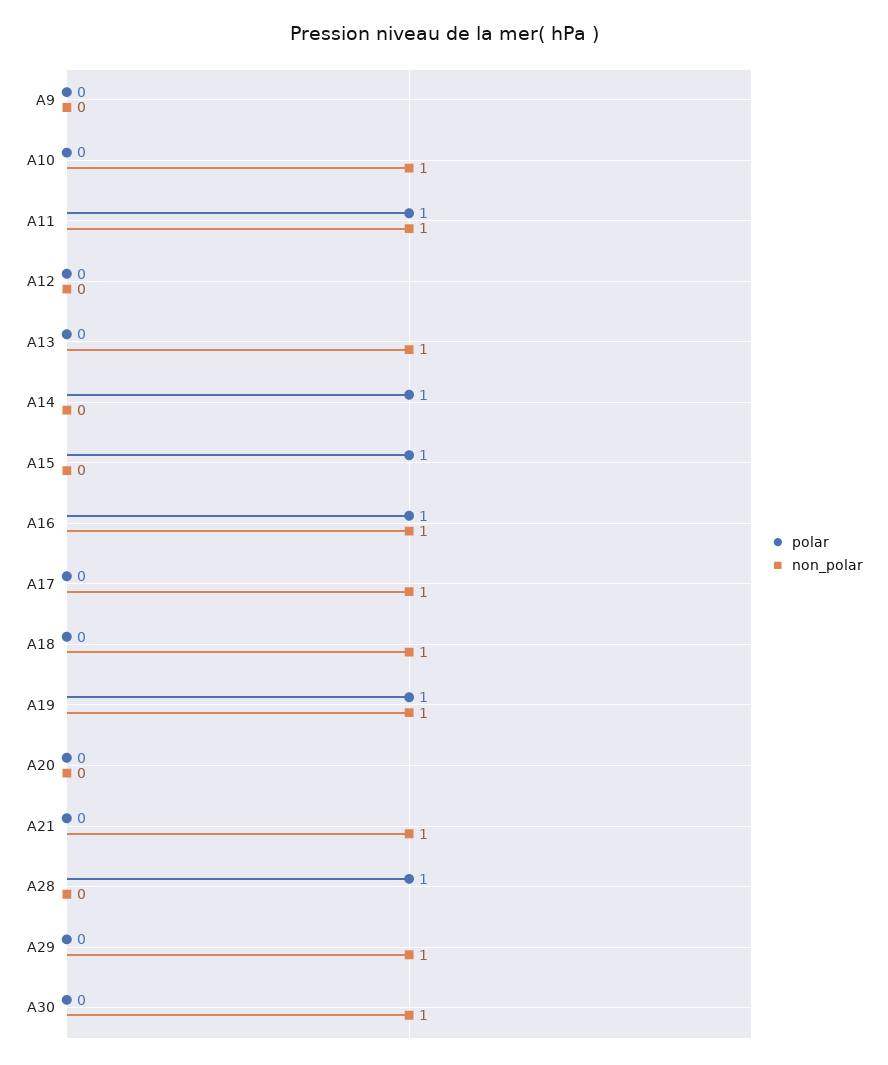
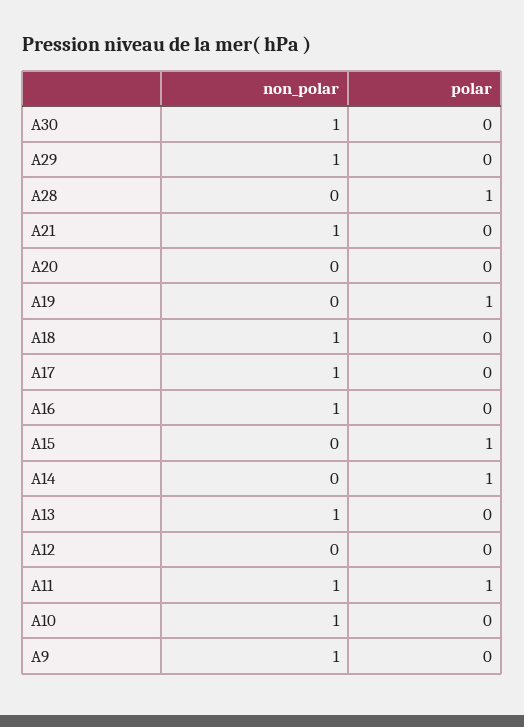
  {
    "polar": {
      "A9": 0,
      "A10": 0,
      "A11": 1,
      "A12": 0,
      "A13": 0,
      "A14": 1,
      "A15": 1,
-     "A16": 1,
+     "A16": 0,
      "A17": 0,
      "A18": 0,
      "A19": 1,
      "A20": 0,
      "A21": 0,
      "A28": 1,
      "A29": 0,
      "A30": 0
    },
    "non_polar": {
-     "A9": 0,
+     "A9": 1,
      "A10": 1,
      "A11": 1,
      "A12": 0,
      "A13": 1,
      "A14": 0,
      "A15": 0,
      "A16": 1,
      "A17": 1,
      "A18": 1,
-     "A19": 1,
+     "A19": 0,
      "A20": 0,
      "A21": 1,
      "A28": 0,
      "A29": 1,
      "A30": 1
    }
  }

